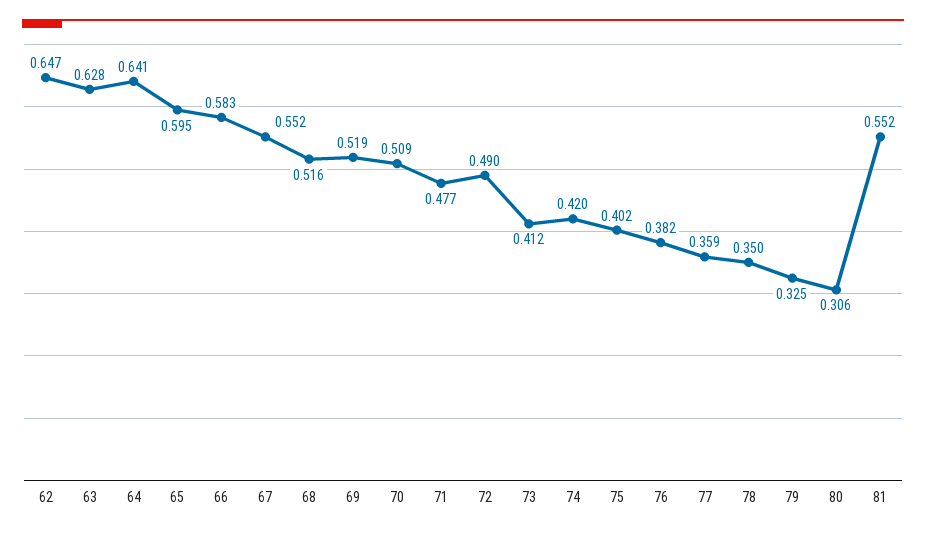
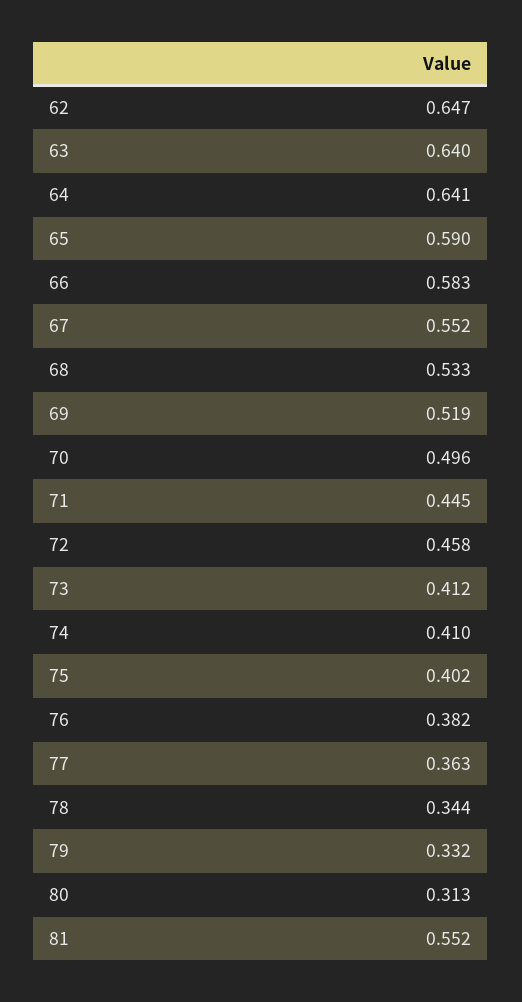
  {
    "62": 0.647,
-   "63": 0.628,
+   "63": 0.64,
    "64": 0.641,
-   "65": 0.595,
+   "65": 0.59,
    "66": 0.583,
    "67": 0.552,
-   "68": 0.516,
+   "68": 0.533,
    "69": 0.519,
-   "70": 0.509,
+   "70": 0.496,
-   "71": 0.477,
+   "71": 0.445,
-   "72": 0.49,
+   "72": 0.458,
    "73": 0.412,
-   "74": 0.42,
+   "74": 0.41,
    "75": 0.402,
    "76": 0.382,
-   "77": 0.359,
+   "77": 0.363,
-   "78": 0.35,
+   "78": 0.344,
-   "79": 0.325,
+   "79": 0.332,
-   "80": 0.306,
+   "80": 0.313,
    "81": 0.552
  }

